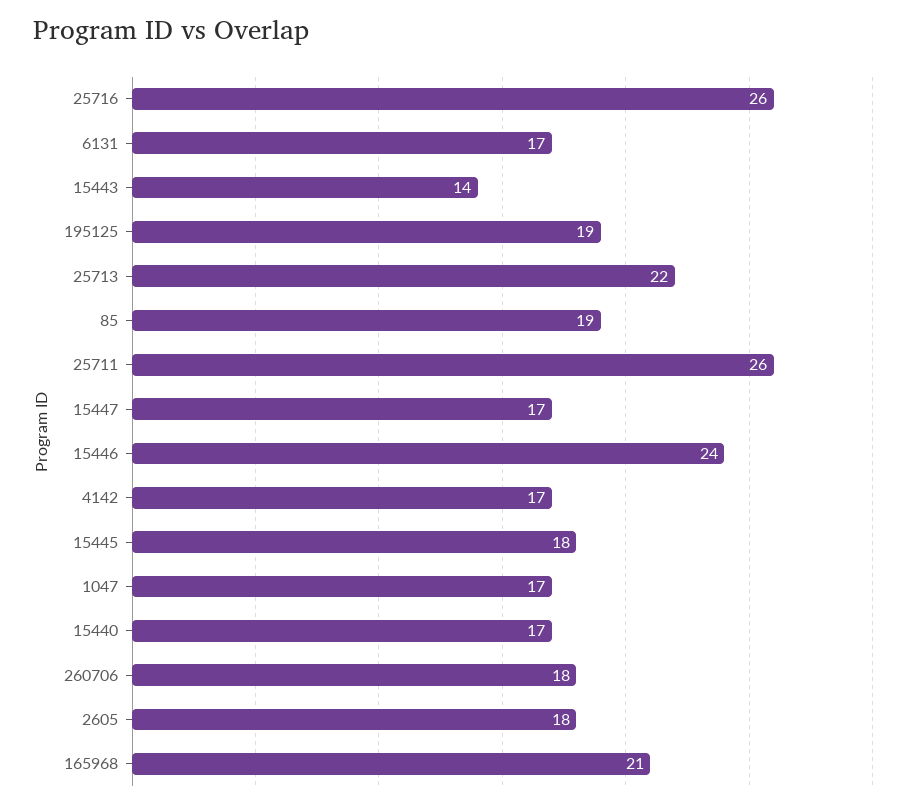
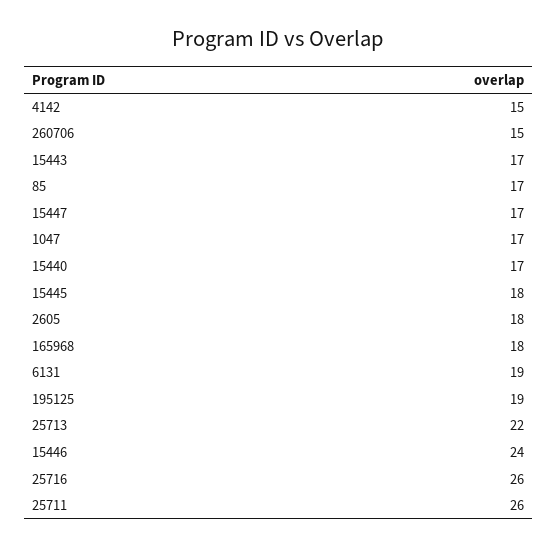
  {
    "25716": 26,
-   "6131": 17,
+   "6131": 19,
-   "15443": 14,
+   "15443": 17,
    "195125": 19,
    "25713": 22,
-   "85": 19,
+   "85": 17,
    "25711": 26,
    "15447": 17,
    "15446": 24,
-   "4142": 17,
+   "4142": 15,
    "15445": 18,
    "1047": 17,
    "15440": 17,
-   "260706": 18,
+   "260706": 15,
    "2605": 18,
-   "165968": 21
+   "165968": 18
  }

